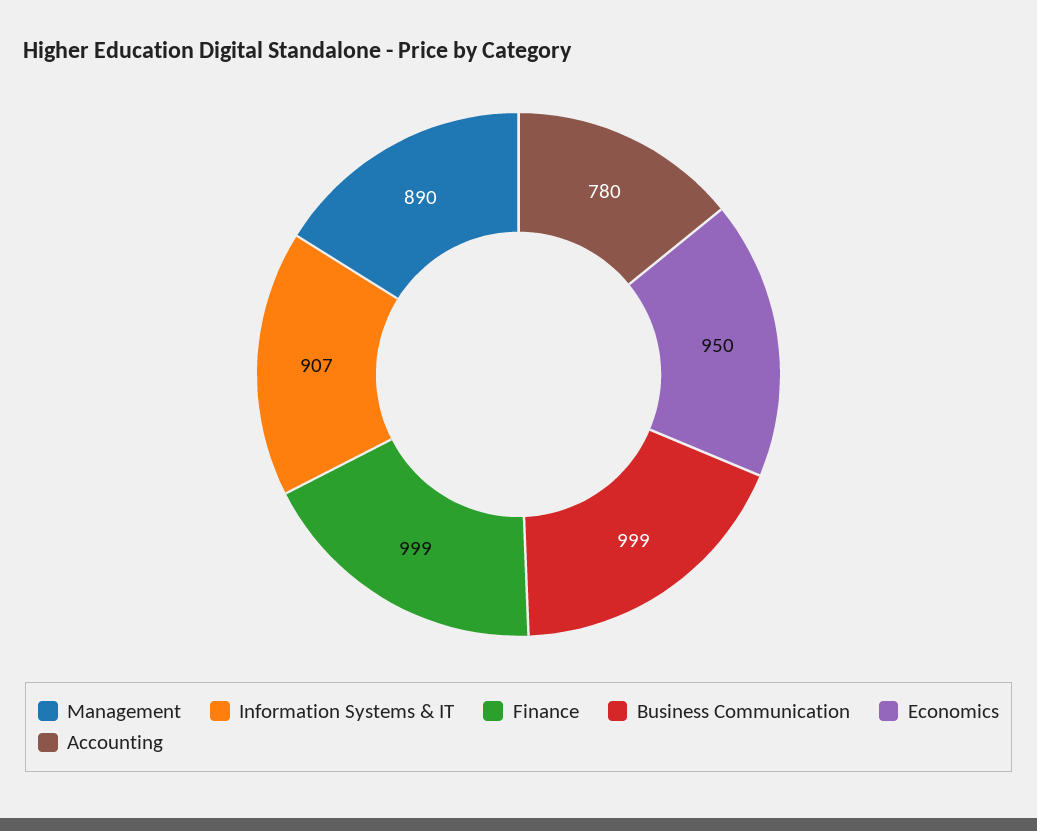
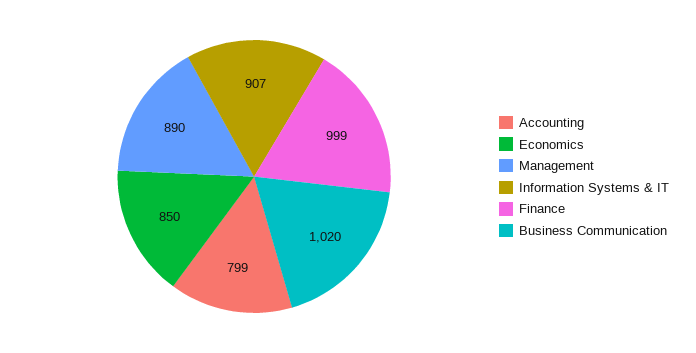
  {
    "Management": 890,
    "Information Systems & IT": 907,
    "Finance": 999,
-   "Business Communication": 999,
+   "Business Communication": 1020,
-   "Economics": 950,
+   "Economics": 850,
-   "Accounting": 780
+   "Accounting": 799
  }

